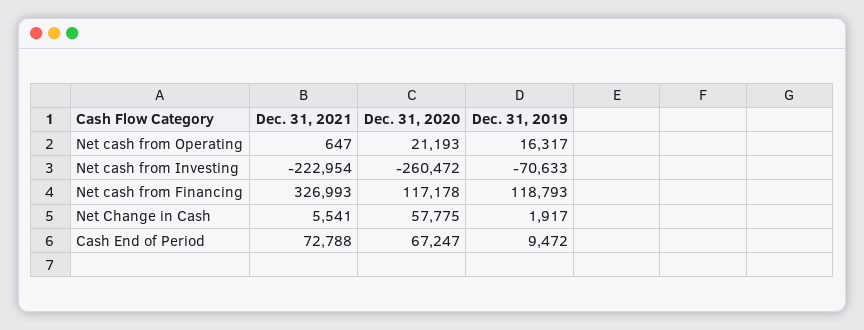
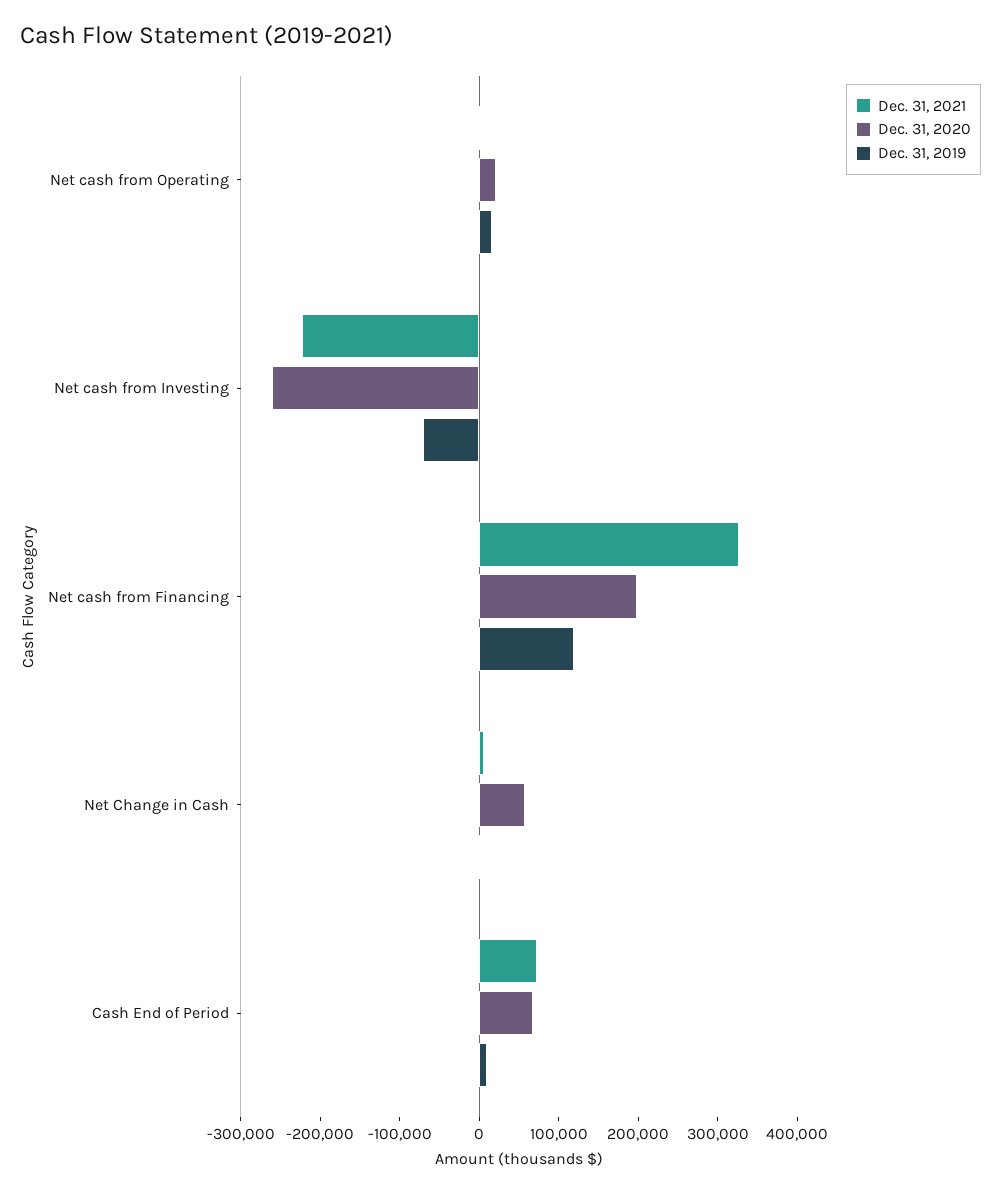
  {
    "Dec. 31, 2021": {
      "Net cash from Operating": 647,
      "Net cash from Investing": -222954,
      "Net cash from Financing": 326993,
      "Net Change in Cash": 5541,
      "Cash End of Period": 72788
    },
    "Dec. 31, 2020": {
      "Net cash from Operating": 21193,
      "Net cash from Investing": -260472,
-     "Net cash from Financing": 117178,
+     "Net cash from Financing": 200000,
      "Net Change in Cash": 57775,
      "Cash End of Period": 67247
    },
    "Dec. 31, 2019": {
      "Net cash from Operating": 16317,
      "Net cash from Investing": -70633,
      "Net cash from Financing": 118793,
      "Net Change in Cash": 1917,
      "Cash End of Period": 9472
    }
  }

